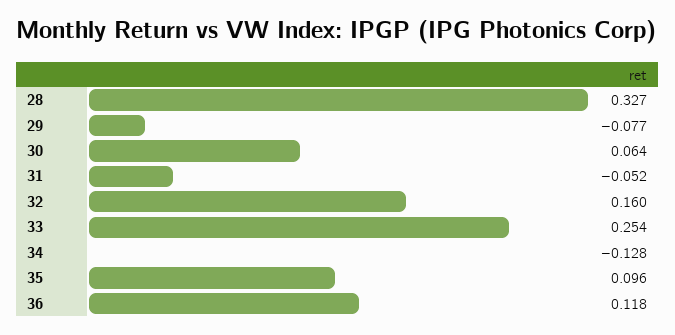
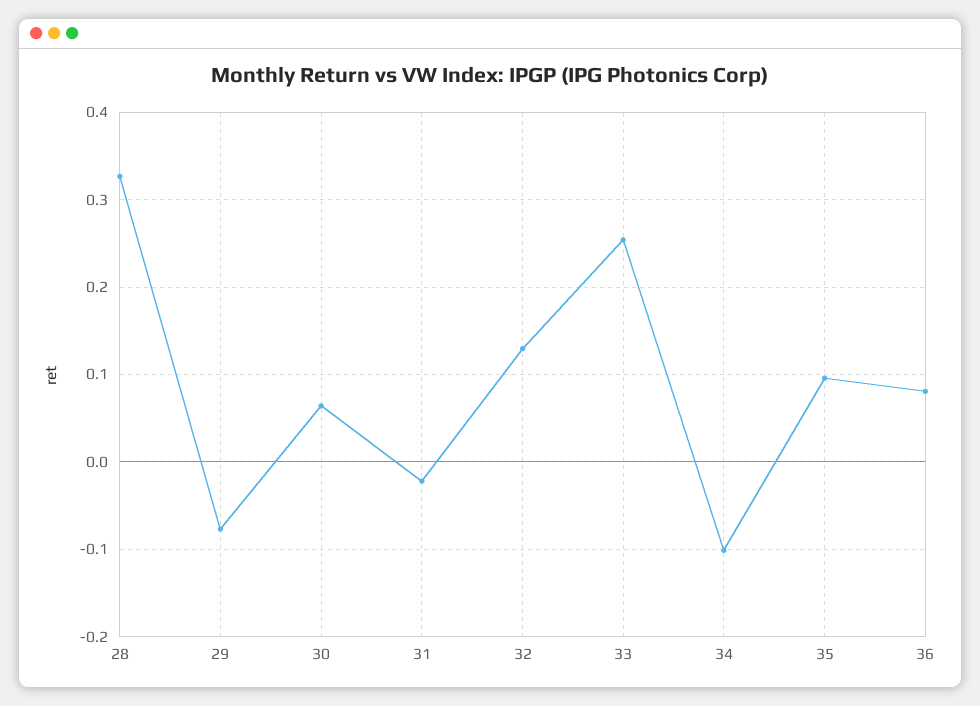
  {
    "28": 0.327,
    "29": -0.077,
    "30": 0.064,
-   "31": -0.052,
+   "31": -0.02,
-   "32": 0.16,
+   "32": 0.13,
    "33": 0.254,
-   "34": -0.128,
+   "34": -0.1,
    "35": 0.096,
-   "36": 0.118
+   "36": 0.08
  }

